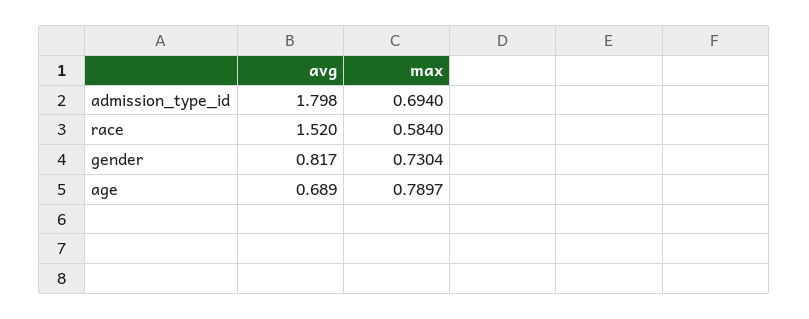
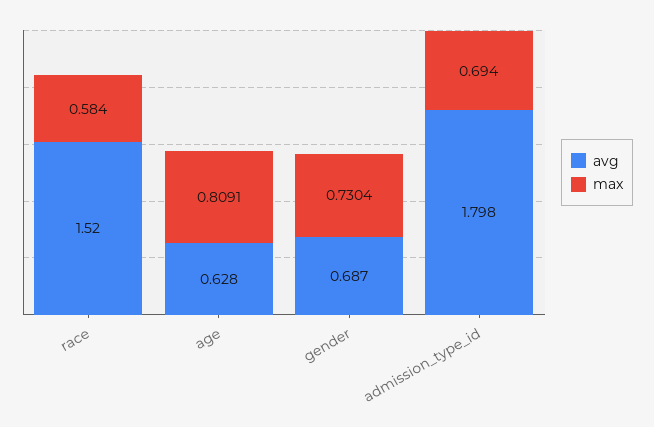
  {
    "avg": {
      "admission_type_id": 1.798,
      "race": 1.52,
-     "gender": 0.817,
+     "gender": 0.687,
-     "age": 0.689
+     "age": 0.628
    },
    "max": {
      "admission_type_id": 0.694,
      "race": 0.584,
      "gender": 0.7304,
-     "age": 0.7897
+     "age": 0.8091
    }
  }

